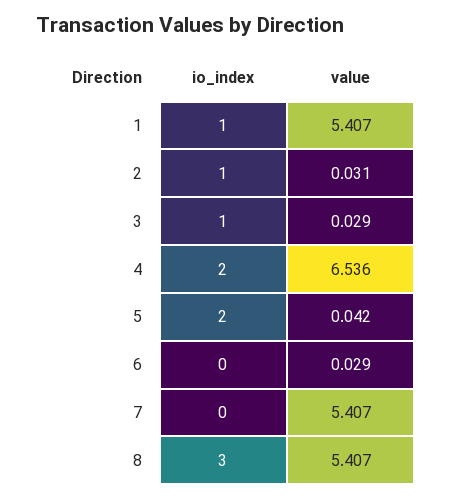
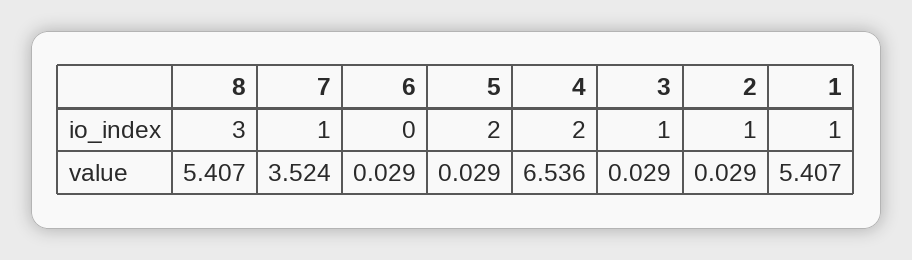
  {
    "io_index": {
      "1": 1,
      "2": 1,
      "3": 1,
      "4": 2,
      "5": 2,
      "6": 0,
-     "7": 0,
+     "7": 1,
      "8": 3
    },
    "value": {
      "1": 5.407,
-     "2": 0.031,
+     "2": 0.029,
      "3": 0.029,
      "4": 6.536,
-     "5": 0.042,
+     "5": 0.029,
      "6": 0.029,
-     "7": 5.407,
+     "7": 3.524,
      "8": 5.407
    }
  }

